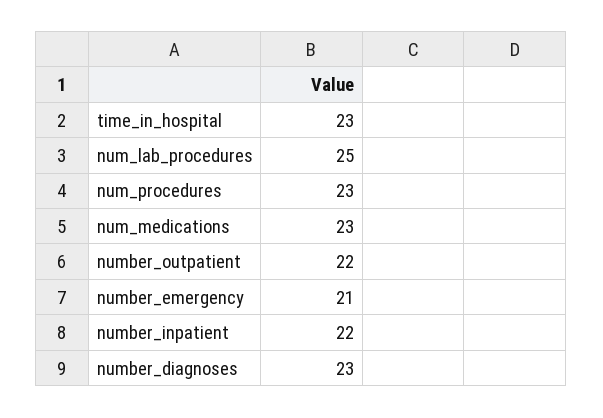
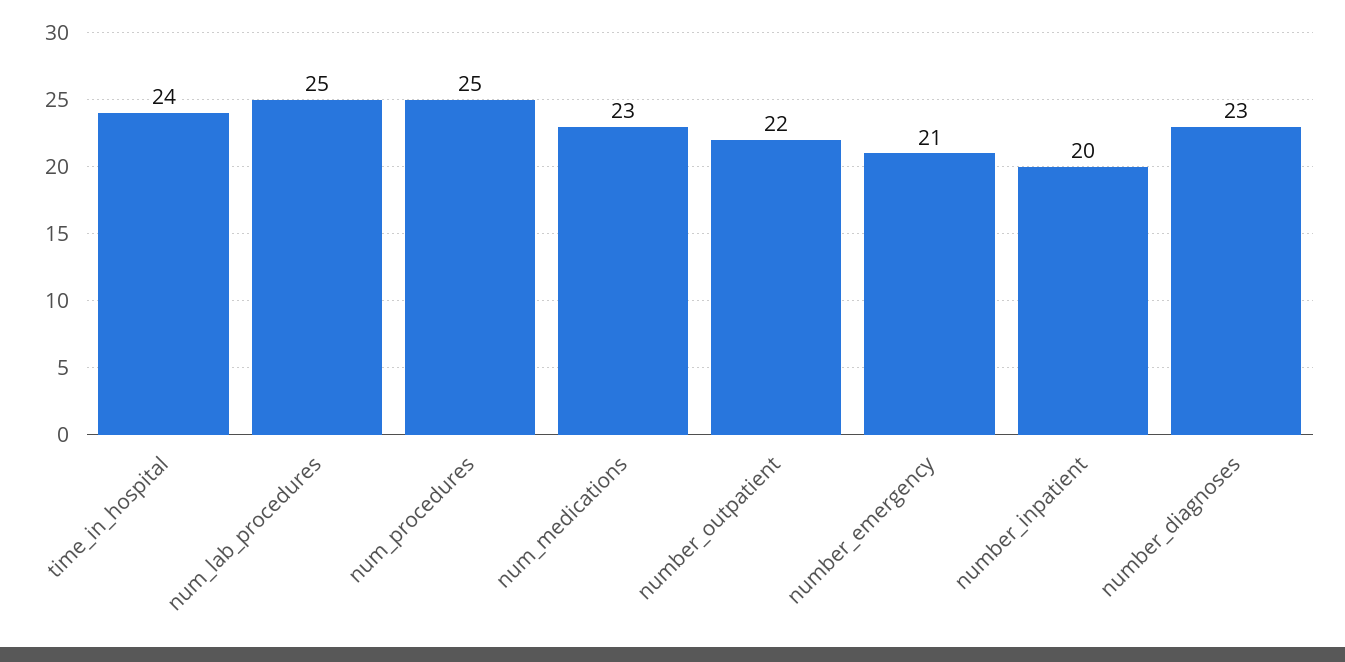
  {
-   "time_in_hospital": 23,
+   "time_in_hospital": 24,
    "num_lab_procedures": 25,
-   "num_procedures": 23,
+   "num_procedures": 25,
    "num_medications": 23,
    "number_outpatient": 22,
    "number_emergency": 21,
-   "number_inpatient": 22,
+   "number_inpatient": 20,
    "number_diagnoses": 23
  }

